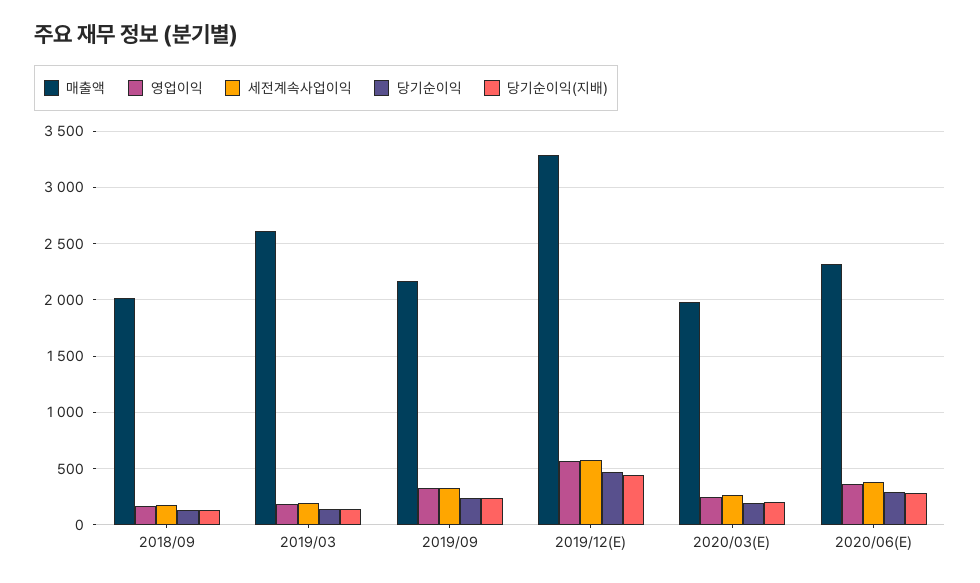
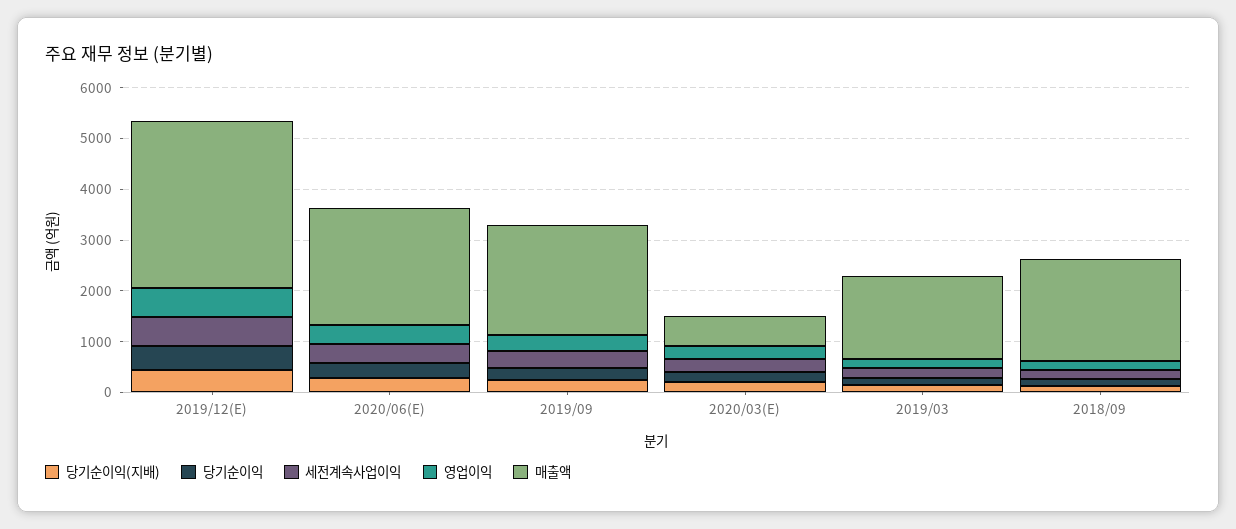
  {
    "매출액": {
      "2018/09": 2000,
-     "2019/03": 2600,
+     "2019/03": 1600,
      "2019/09": 2200,
      "2019/12(E)": 3300,
-     "2020/03(E)": 2000,
+     "2020/03(E)": 600,
      "2020/06(E)": 2300
    },
    "영업이익": {
      "2018/09": 200,
      "2019/03": 200,
      "2019/09": 300,
      "2019/12(E)": 600,
      "2020/03(E)": 200,
      "2020/06(E)": 400
    },
    "세전계속사업이익": {
      "2018/09": 200,
      "2019/03": 200,
      "2019/09": 300,
      "2019/12(E)": 600,
      "2020/03(E)": 300,
      "2020/06(E)": 400
    },
    "당기순이익": {
      "2018/09": 100,
      "2019/03": 100,
      "2019/09": 200,
      "2019/12(E)": 500,
      "2020/03(E)": 200,
      "2020/06(E)": 300
    },
    "당기순이익(지배)": {
      "2018/09": 100,
      "2019/03": 100,
      "2019/09": 200,
      "2019/12(E)": 400,
      "2020/03(E)": 200,
      "2020/06(E)": 300
    }
  }

